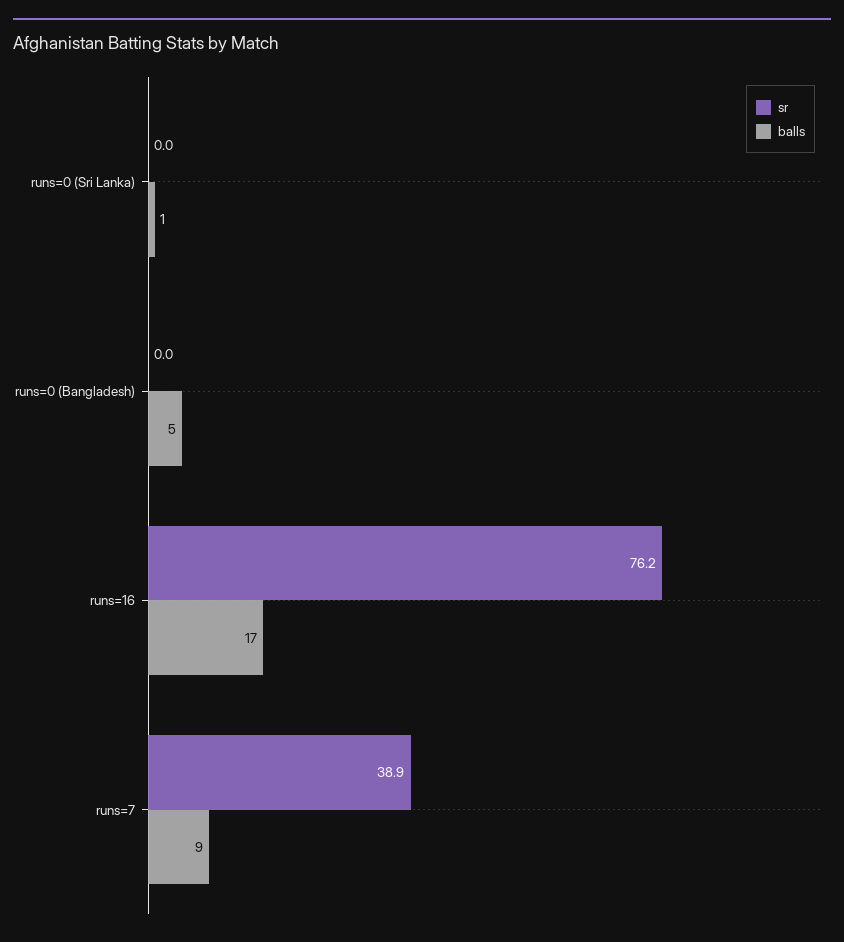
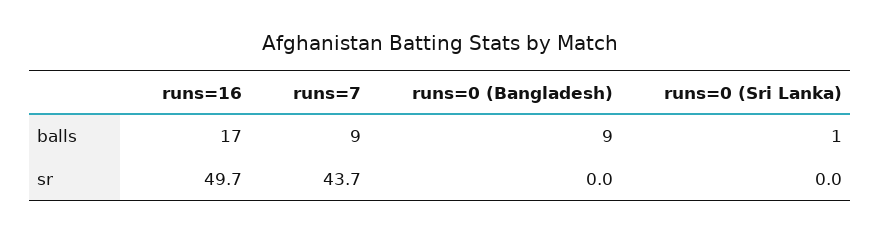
  {
    "sr": {
      "runs=0 (Sri Lanka)": 0,
      "runs=0 (Bangladesh)": 0,
-     "runs=16": 76.2,
+     "runs=16": 49.7,
-     "runs=7": 38.9
+     "runs=7": 43.7
    },
    "balls": {
      "runs=0 (Sri Lanka)": 1,
-     "runs=0 (Bangladesh)": 5,
+     "runs=0 (Bangladesh)": 9,
      "runs=16": 17,
      "runs=7": 9
    }
  }

